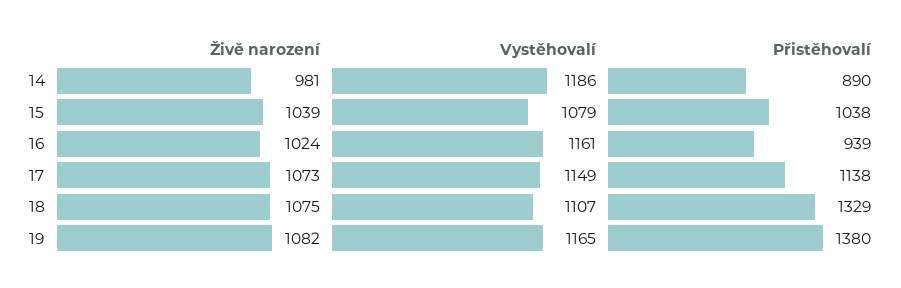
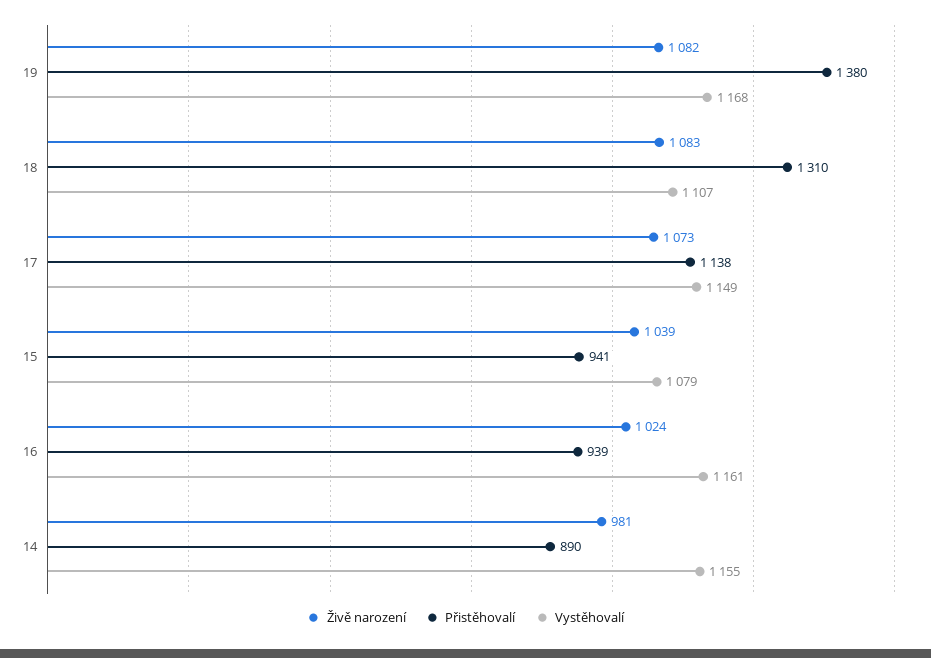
  {
    "Živě narození": {
      "14": 981,
      "15": 1039,
      "16": 1024,
      "17": 1073,
-     "18": 1075,
+     "18": 1083,
      "19": 1082
    },
    "Vystěhovalí": {
-     "14": 1186,
+     "14": 1155,
      "15": 1079,
      "16": 1161,
      "17": 1149,
      "18": 1107,
-     "19": 1165
+     "19": 1168
    },
    "Přistěhovalí": {
      "14": 890,
-     "15": 1038,
+     "15": 941,
      "16": 939,
      "17": 1138,
-     "18": 1329,
+     "18": 1310,
      "19": 1380
    }
  }

